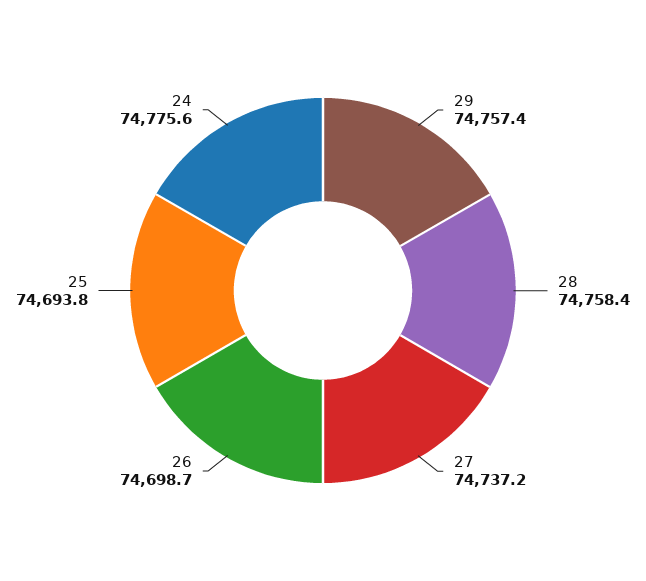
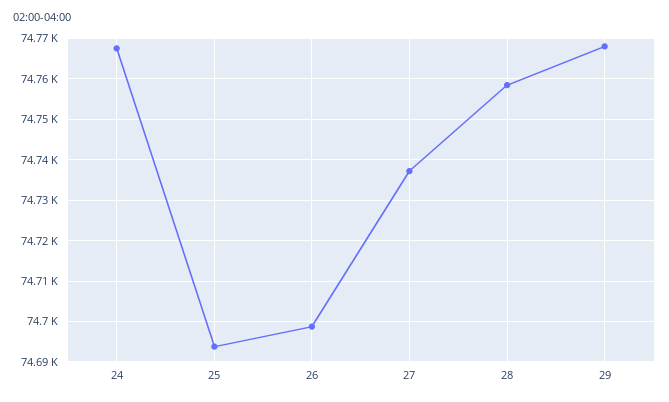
  {
-   "29": 74757.4,
+   "29": 74768,
    "28": 74758.4,
    "27": 74737.2,
    "26": 74698.7,
    "25": 74693.8,
-   "24": 74775.6
+   "24": 74768
  }

